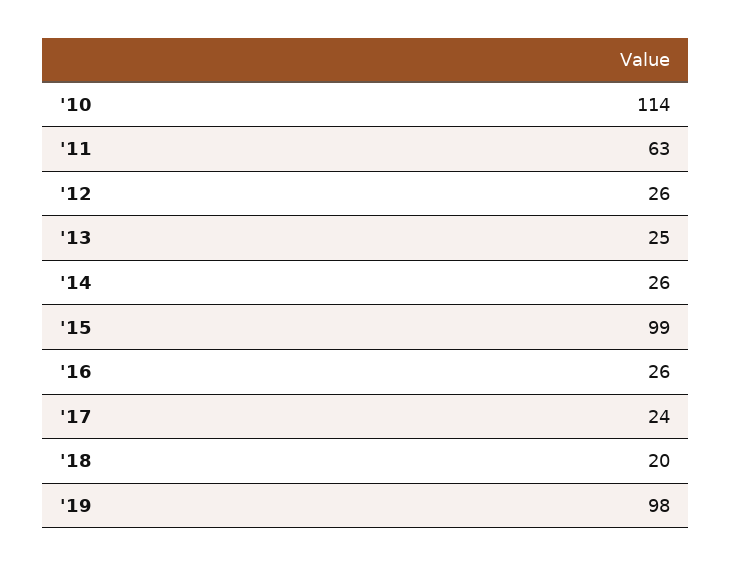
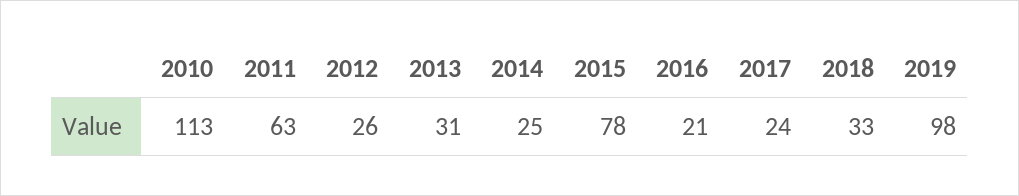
  {
-   "'10": 114,
+   "'10": 113,
    "'11": 63,
    "'12": 26,
-   "'13": 25,
+   "'13": 31,
-   "'14": 26,
+   "'14": 25,
-   "'15": 99,
+   "'15": 78,
-   "'16": 26,
+   "'16": 21,
    "'17": 24,
-   "'18": 20,
+   "'18": 33,
    "'19": 98
  }

